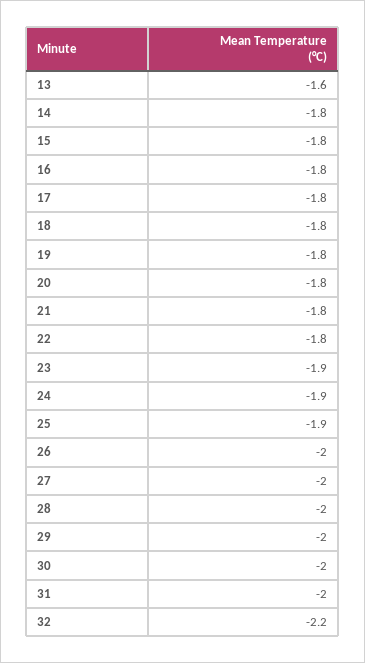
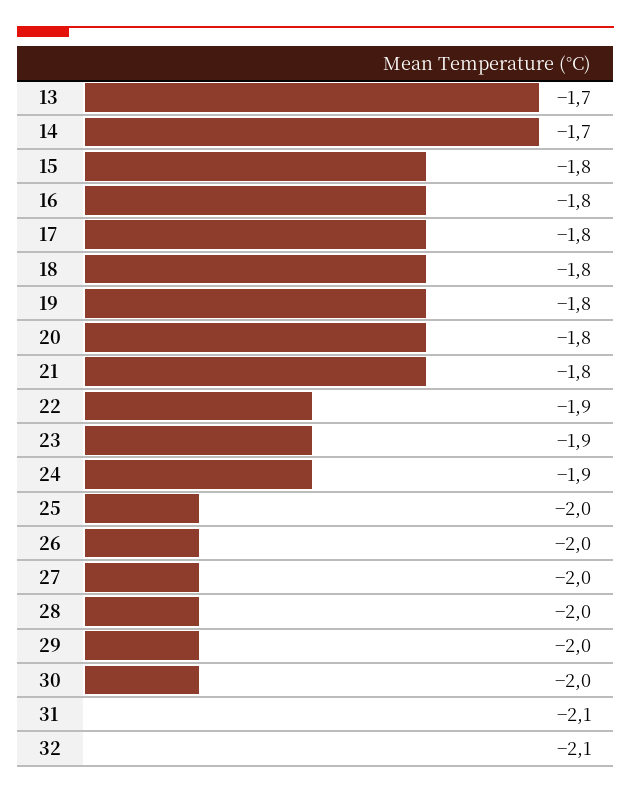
  {
-   "13": -1.6,
+   "13": -1.7,
-   "14": -1.8,
+   "14": -1.7,
    "15": -1.8,
    "16": -1.8,
    "17": -1.8,
    "18": -1.8,
    "19": -1.8,
    "20": -1.8,
    "21": -1.8,
-   "22": -1.8,
+   "22": -1.9,
    "23": -1.9,
    "24": -1.9,
-   "25": -1.9,
+   "25": -2,
    "26": -2,
    "27": -2,
    "28": -2,
    "29": -2,
    "30": -2,
-   "31": -2,
+   "31": -2.1,
-   "32": -2.2
+   "32": -2.1
  }

